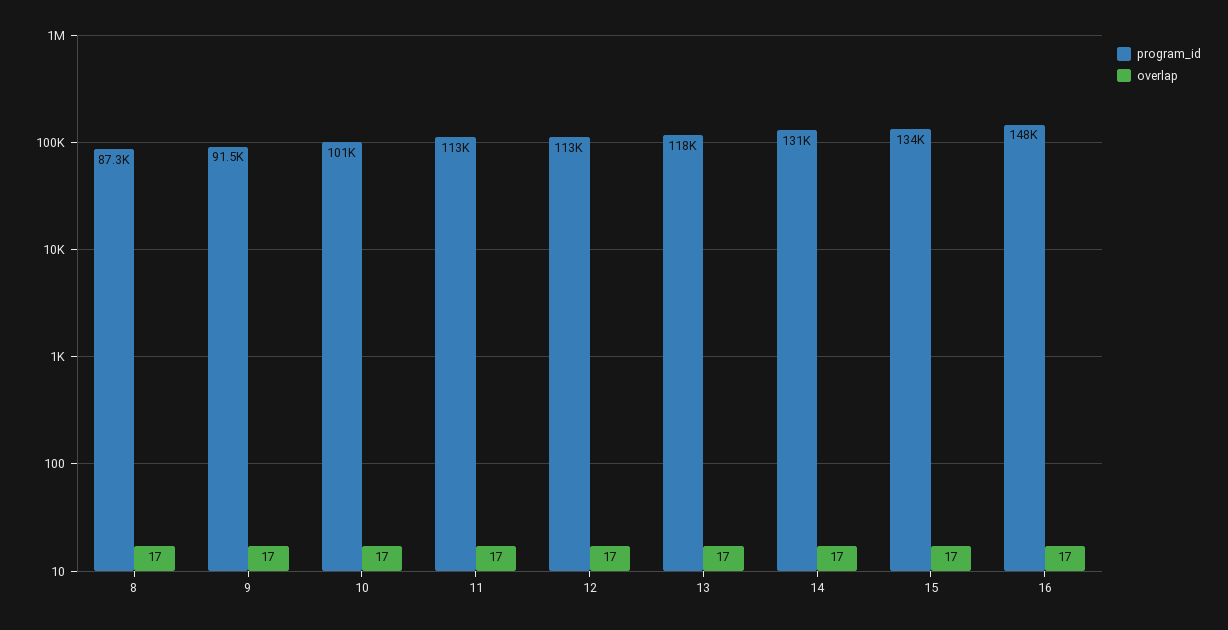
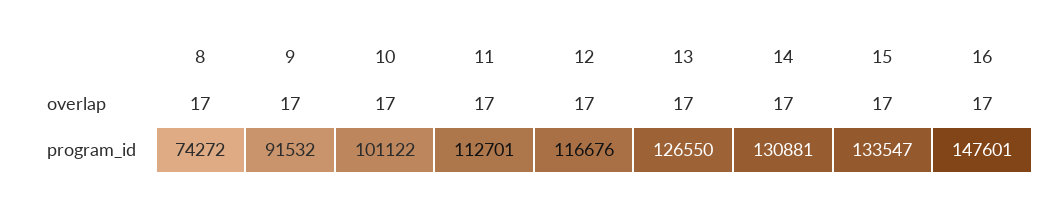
  {
    "program_id": {
-     "8": 87300,
+     "8": 74272,
      "9": 91532,
      "10": 101122,
      "11": 112701,
-     "12": 113000,
+     "12": 116676,
-     "13": 118000,
+     "13": 126550,
      "14": 130881,
      "15": 133547,
      "16": 147601
    },
    "overlap": {
      "8": 17,
      "9": 17,
      "10": 17,
      "11": 17,
      "12": 17,
      "13": 17,
      "14": 17,
      "15": 17,
      "16": 17
    }
  }

